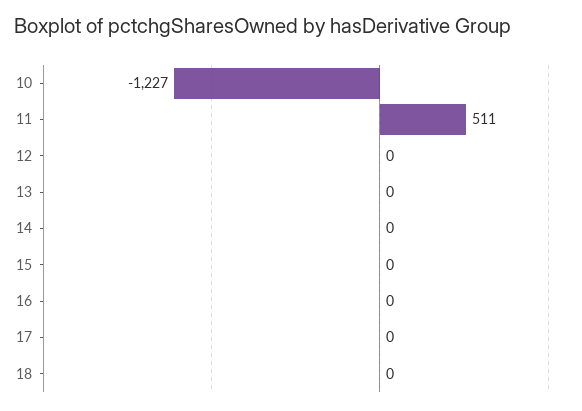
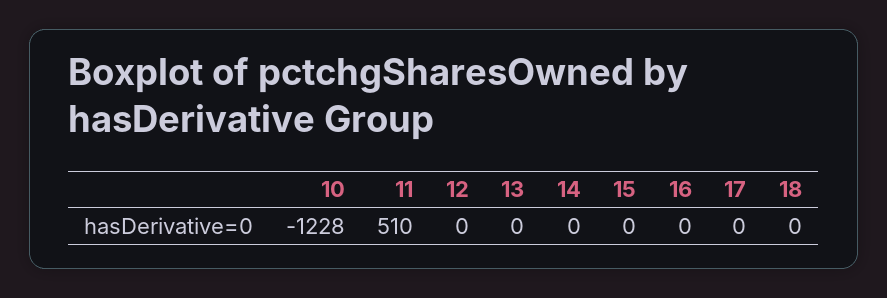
  {
-   "10": -1227,
+   "10": -1228,
-   "11": 511,
+   "11": 510,
    "12": 0,
    "13": 0,
    "14": 0,
    "15": 0,
    "16": 0,
    "17": 0,
    "18": 0
  }

